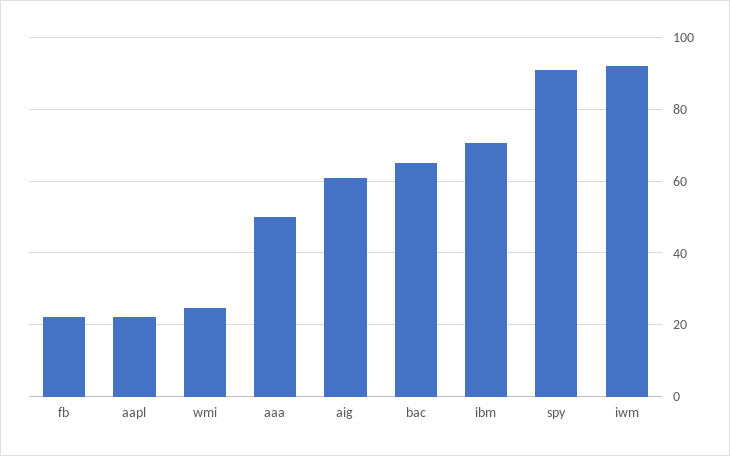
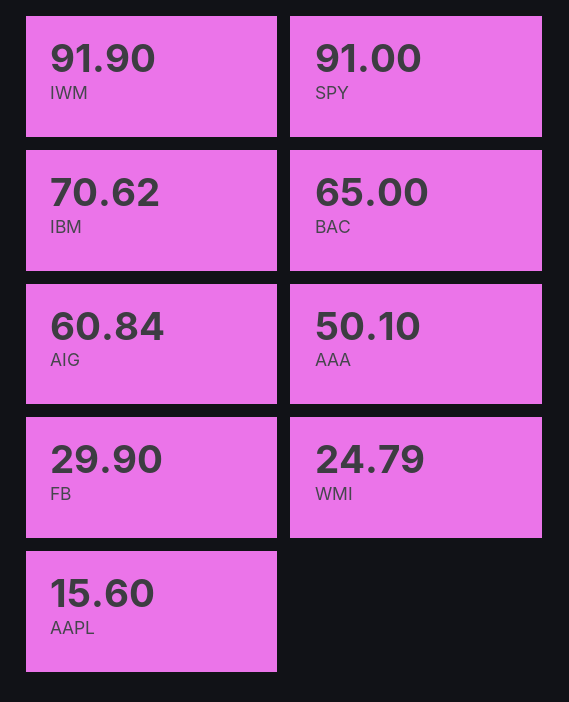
  {
-   "fb": 22,
+   "fb": 29.9,
-   "aapl": 22,
+   "aapl": 15.6,
    "wmi": 24.79,
    "aaa": 50.1,
    "aig": 60.84,
    "bac": 65,
    "ibm": 70.62,
    "spy": 91,
    "iwm": 91.9
  }

